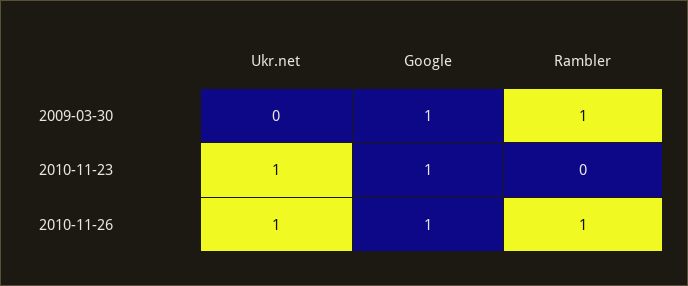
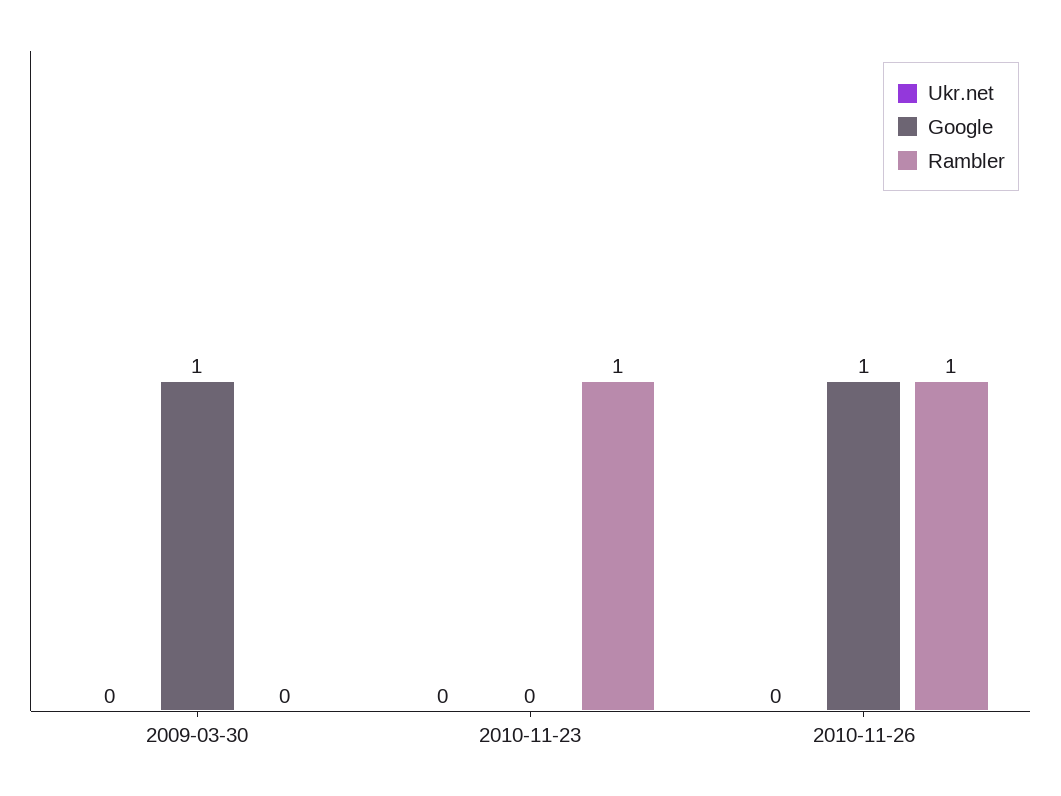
  {
    "Ukr.net": {
      "2009-03-30": 0,
-     "2010-11-23": 1,
+     "2010-11-23": 0,
-     "2010-11-26": 1
+     "2010-11-26": 0
    },
    "Google": {
      "2009-03-30": 1,
-     "2010-11-23": 1,
+     "2010-11-23": 0,
      "2010-11-26": 1
    },
    "Rambler": {
-     "2009-03-30": 1,
+     "2009-03-30": 0,
-     "2010-11-23": 0,
+     "2010-11-23": 1,
      "2010-11-26": 1
    }
  }

